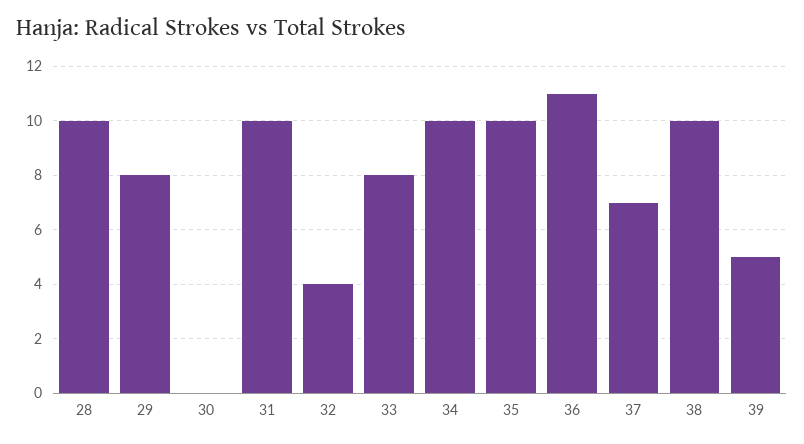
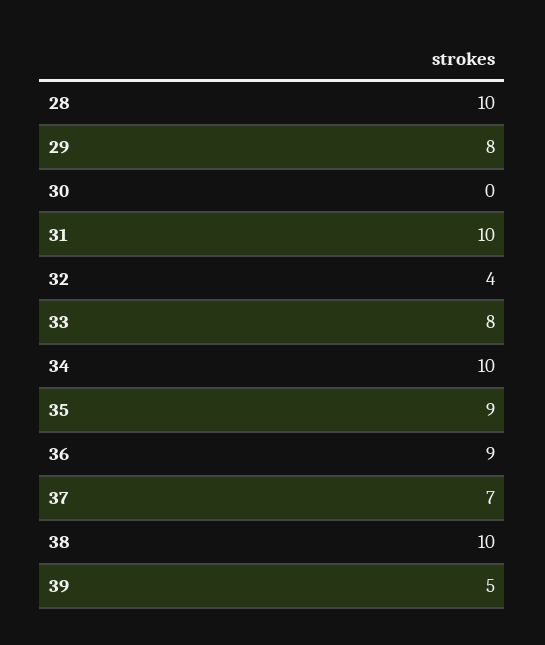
  {
    "28": 10,
    "29": 8,
    "30": 0,
    "31": 10,
    "32": 4,
    "33": 8,
    "34": 10,
-   "35": 10,
+   "35": 9,
-   "36": 11,
+   "36": 9,
    "37": 7,
    "38": 10,
    "39": 5
  }

